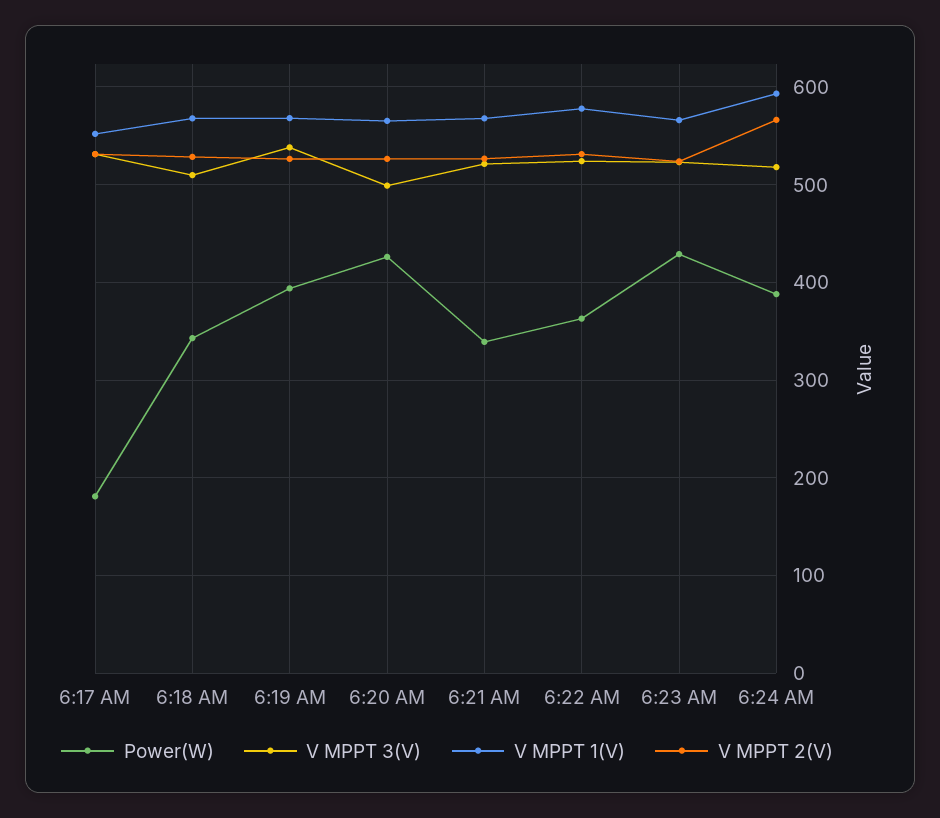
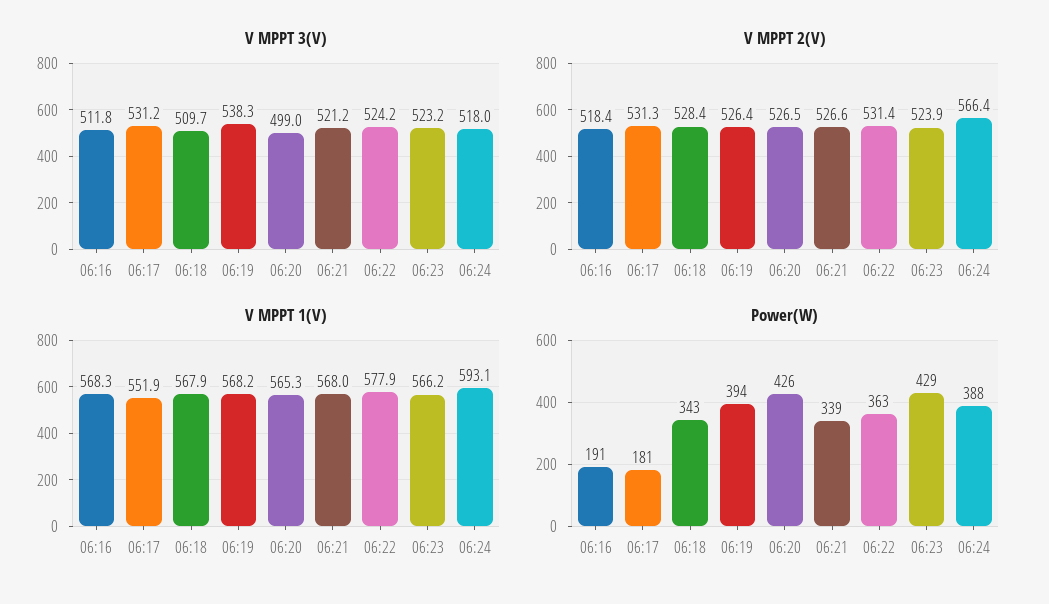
  {
    "Power(W)": {
      "6:17 AM": 181,
      "6:18 AM": 343,
      "6:19 AM": 394,
      "6:20 AM": 426,
      "6:21 AM": 339,
      "6:22 AM": 363,
      "6:23 AM": 429,
-     "6:24 AM": 388
+     "6:24 AM": 388,
+     "06:16": 191
    },
    "V MPPT 3(V)": {
      "6:17 AM": 531.2,
      "6:18 AM": 509.7,
      "6:19 AM": 538.3,
      "6:20 AM": 499,
      "6:21 AM": 521.2,
      "6:22 AM": 524.2,
      "6:23 AM": 523.2,
-     "6:24 AM": 518
+     "6:24 AM": 518,
+     "06:16": 511.8
    },
    "V MPPT 1(V)": {
      "6:17 AM": 551.9,
      "6:18 AM": 567.9,
      "6:19 AM": 568.2,
      "6:20 AM": 565.3,
      "6:21 AM": 568,
      "6:22 AM": 577.9,
      "6:23 AM": 566.2,
-     "6:24 AM": 593.1
+     "6:24 AM": 593.1,
+     "06:16": 568.3
    },
    "V MPPT 2(V)": {
      "6:17 AM": 531.3,
      "6:18 AM": 528.4,
      "6:19 AM": 526.4,
      "6:20 AM": 526.5,
      "6:21 AM": 526.6,
      "6:22 AM": 531.4,
      "6:23 AM": 523.9,
-     "6:24 AM": 566.4
+     "6:24 AM": 566.4,
+     "06:16": 518.4
    }
  }

